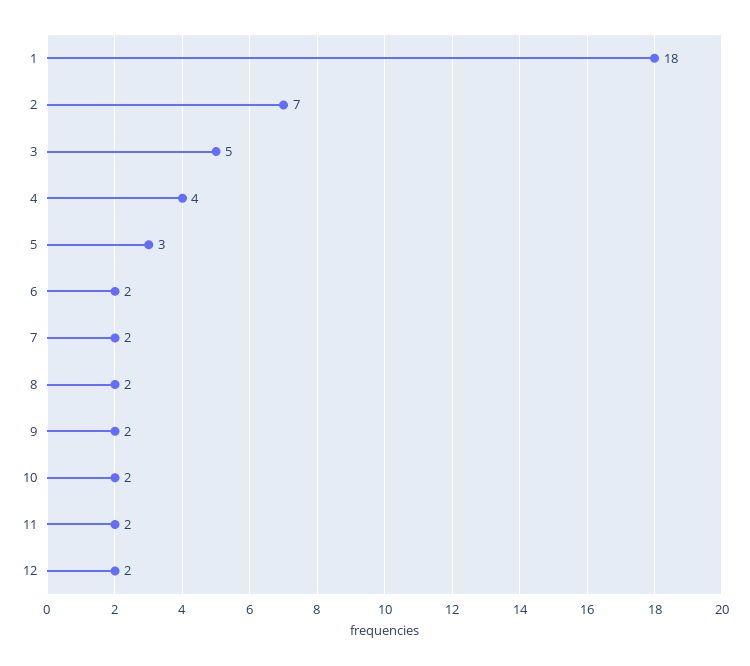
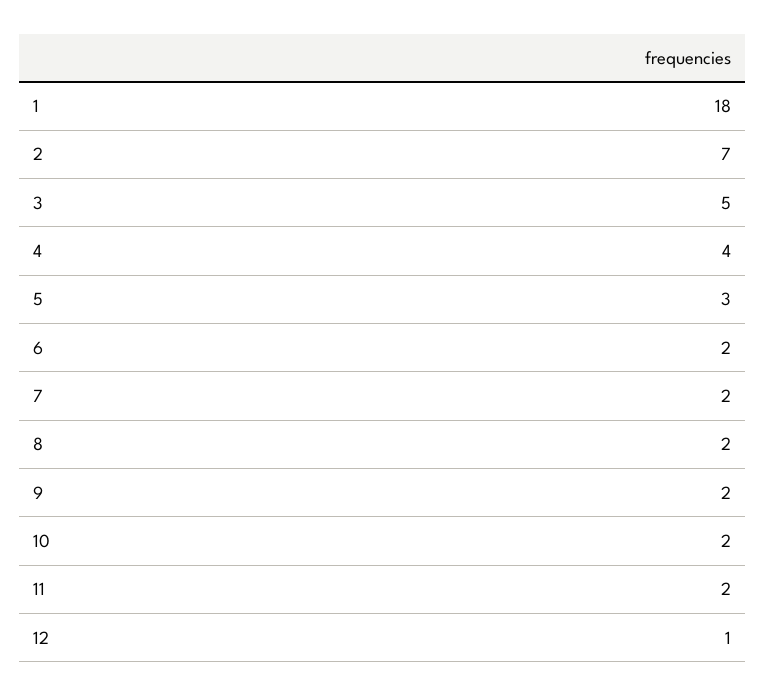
  {
    "1": 18,
    "2": 7,
    "3": 5,
    "4": 4,
    "5": 3,
    "6": 2,
    "7": 2,
    "8": 2,
    "9": 2,
    "10": 2,
    "11": 2,
-   "12": 2
+   "12": 1
  }

